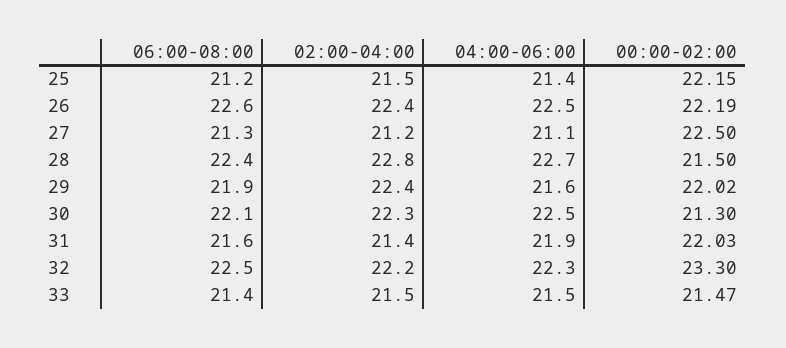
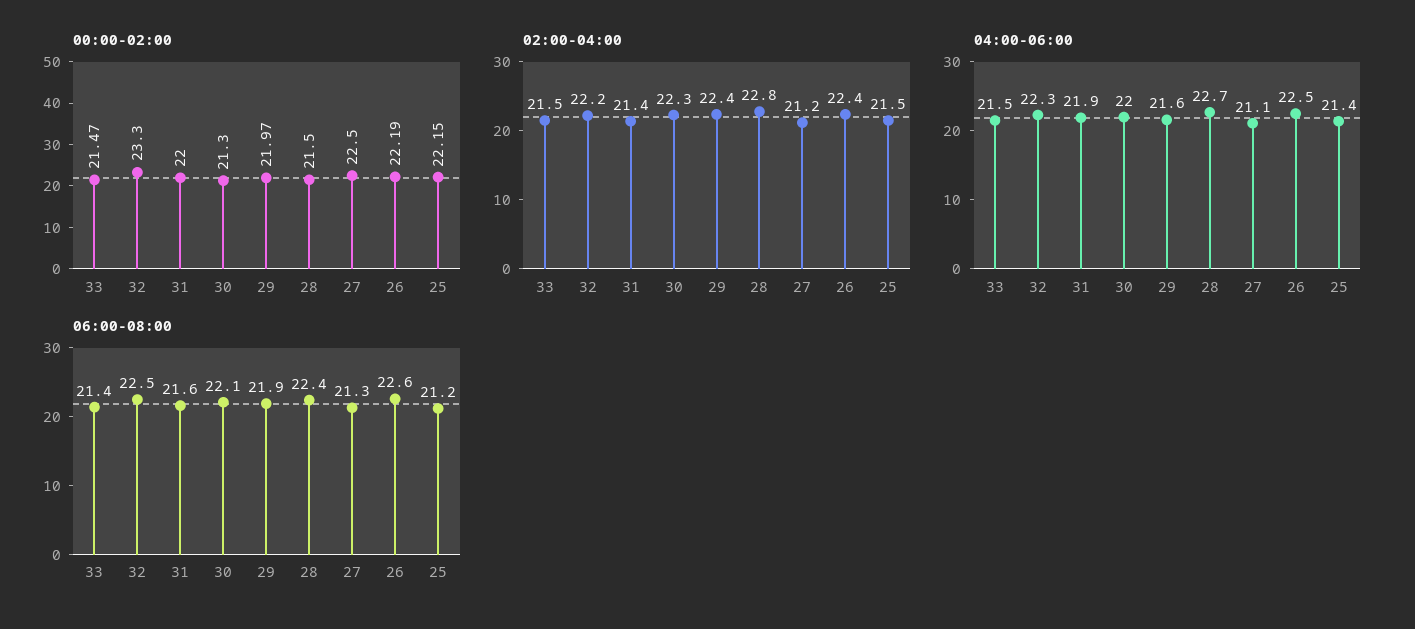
  {
    "06:00-08:00": {
      "25": 21.2,
      "26": 22.6,
      "27": 21.3,
      "28": 22.4,
      "29": 21.9,
      "30": 22.1,
      "31": 21.6,
      "32": 22.5,
      "33": 21.4
    },
    "02:00-04:00": {
      "25": 21.5,
      "26": 22.4,
      "27": 21.2,
      "28": 22.8,
      "29": 22.4,
      "30": 22.3,
      "31": 21.4,
      "32": 22.2,
      "33": 21.5
    },
    "04:00-06:00": {
      "25": 21.4,
      "26": 22.5,
      "27": 21.1,
      "28": 22.7,
      "29": 21.6,
-     "30": 22.5,
+     "30": 22,
      "31": 21.9,
      "32": 22.3,
      "33": 21.5
    },
    "00:00-02:00": {
      "25": 22.15,
      "26": 22.19,
      "27": 22.5,
      "28": 21.5,
-     "29": 22.02,
+     "29": 21.97,
      "30": 21.3,
-     "31": 22.03,
+     "31": 22,
      "32": 23.3,
      "33": 21.47
    }
  }

